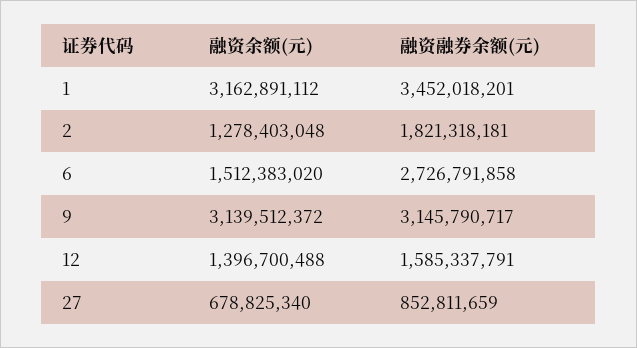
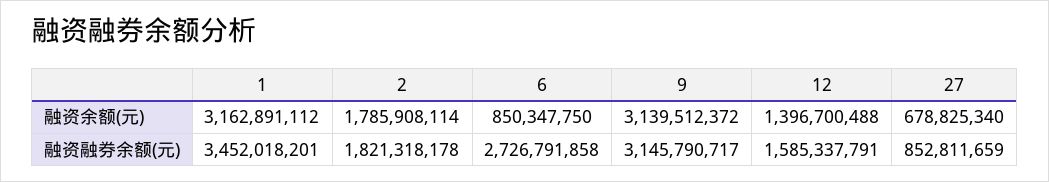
  {
    "融资余额(元)": {
      "1": 3162891112,
-     "2": 1278403048,
+     "2": 1785908114,
-     "6": 1512383020,
+     "6": 850347750,
      "9": 3139512372,
      "12": 1396700488,
      "27": 678825340
    },
    "融资融券余额(元)": {
      "1": 3452018201,
-     "2": 1821318181,
+     "2": 1821318178,
      "6": 2726791858,
      "9": 3145790717,
      "12": 1585337791,
      "27": 852811659
    }
  }

